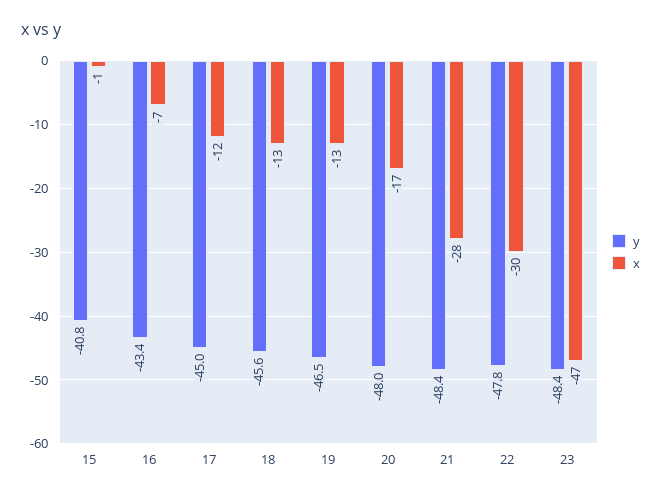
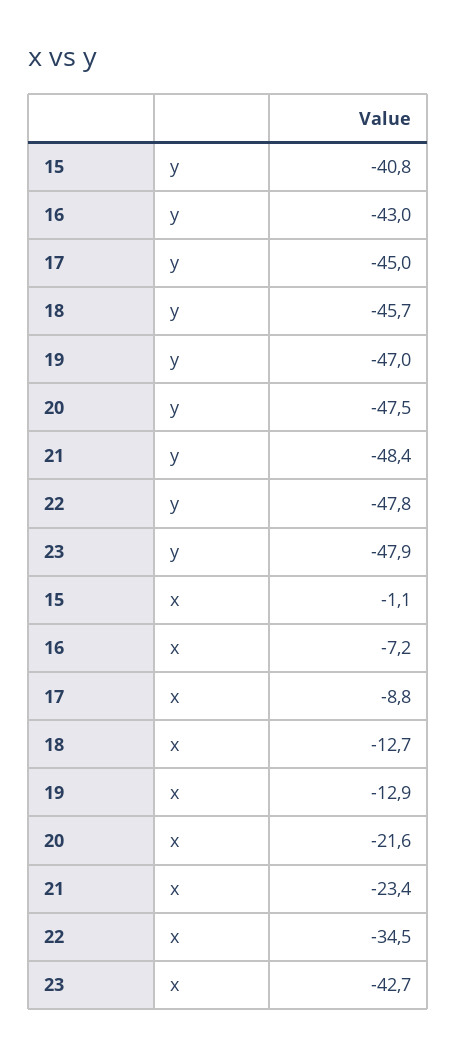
  {
    "y": {
      "15": -40.8,
-     "16": -43.4,
+     "16": -43,
      "17": -45,
-     "18": -45.6,
+     "18": -45.7,
-     "19": -46.5,
+     "19": -47,
-     "20": -48,
+     "20": -47.5,
      "21": -48.4,
      "22": -47.8,
-     "23": -48.4
+     "23": -47.9
    },
    "x": {
      "15": -1.1,
      "16": -7.2,
-     "17": -12,
+     "17": -8.8,
      "18": -12.7,
      "19": -12.9,
-     "20": -17,
+     "20": -21.6,
-     "21": -28,
+     "21": -23.4,
-     "22": -30,
+     "22": -34.5,
-     "23": -47
+     "23": -42.7
    }
  }

